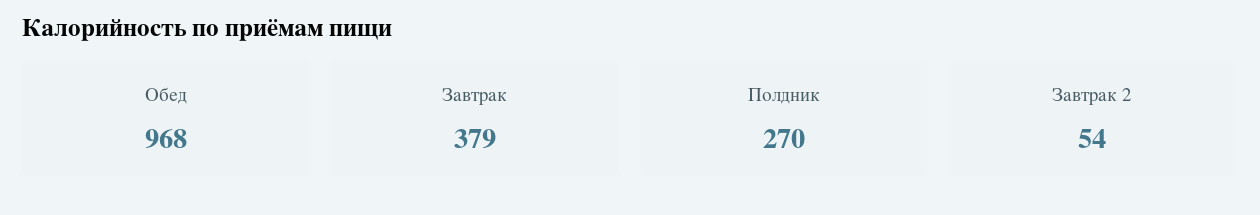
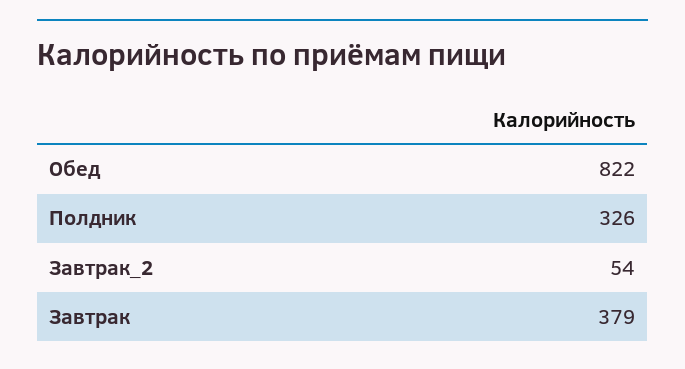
  {
-   "Обед": 968,
+   "Обед": 822,
    "Завтрак": 379,
-   "Полдник": 270,
+   "Полдник": 326,
    "Завтрак 2": 54
  }

